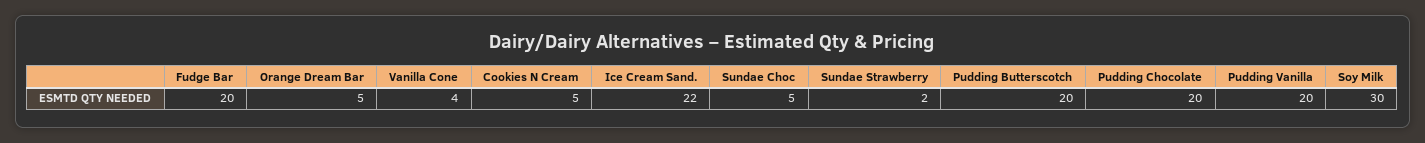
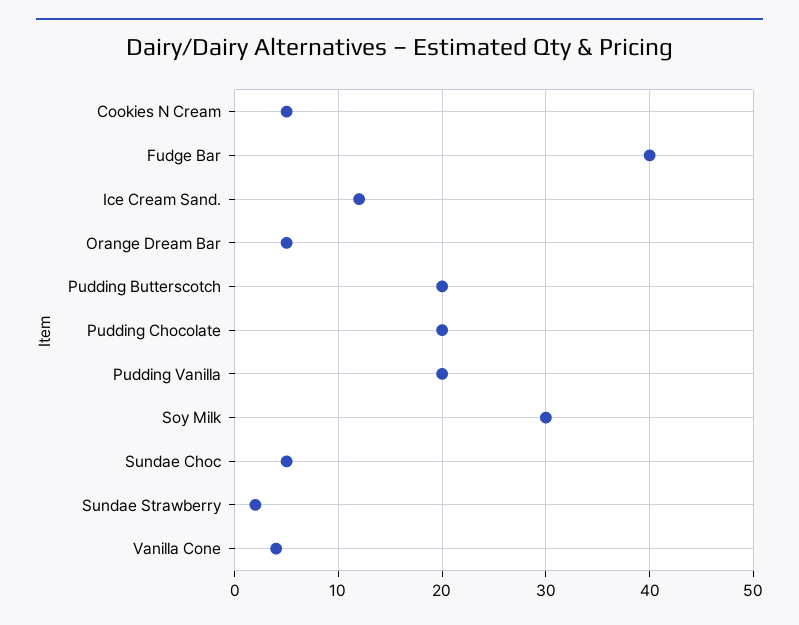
  {
-   "Fudge Bar": 20,
+   "Fudge Bar": 40,
    "Orange Dream Bar": 5,
    "Vanilla Cone": 4,
    "Cookies N Cream": 5,
-   "Ice Cream Sand.": 22,
+   "Ice Cream Sand.": 12,
    "Sundae Choc": 5,
    "Sundae Strawberry": 2,
    "Pudding Butterscotch": 20,
    "Pudding Chocolate": 20,
    "Pudding Vanilla": 20,
    "Soy Milk": 30
  }

